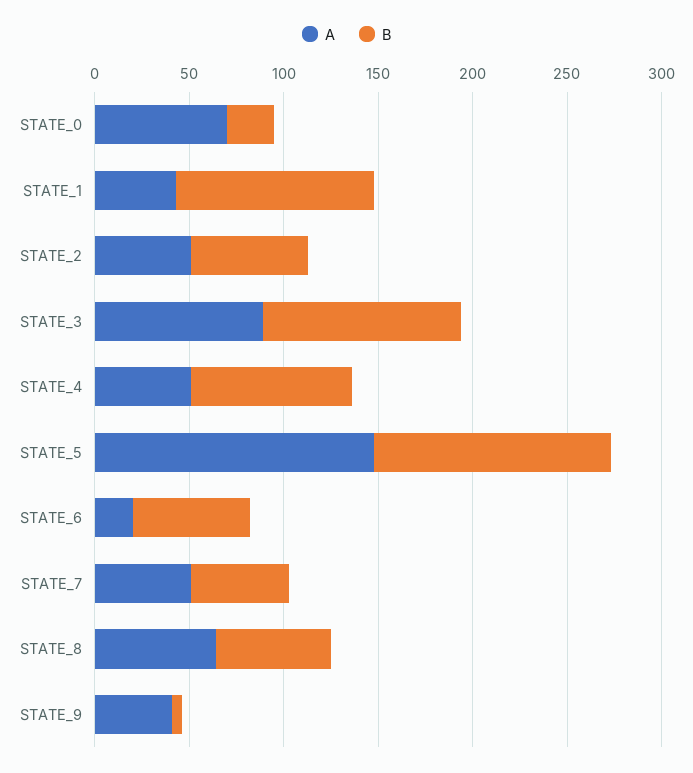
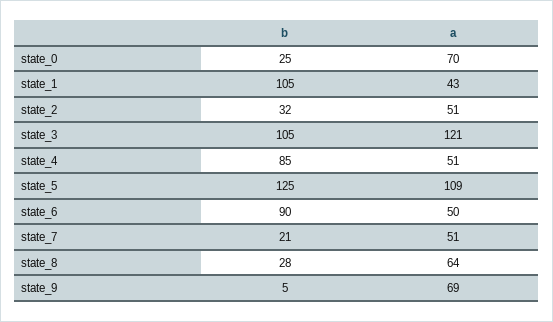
  {
    "A": {
      "STATE_0": 70,
      "STATE_1": 43,
      "STATE_2": 51,
-     "STATE_3": 90,
+     "STATE_3": 121,
      "STATE_4": 51,
-     "STATE_5": 150,
+     "STATE_5": 109,
-     "STATE_6": 20,
+     "STATE_6": 50,
      "STATE_7": 51,
      "STATE_8": 64,
-     "STATE_9": 40
+     "STATE_9": 69
    },
    "B": {
      "STATE_0": 25,
      "STATE_1": 105,
-     "STATE_2": 60,
+     "STATE_2": 32,
      "STATE_3": 105,
      "STATE_4": 85,
      "STATE_5": 125,
-     "STATE_6": 60,
+     "STATE_6": 90,
-     "STATE_7": 50,
+     "STATE_7": 21,
-     "STATE_8": 60,
+     "STATE_8": 28,
      "STATE_9": 5
    }
  }

